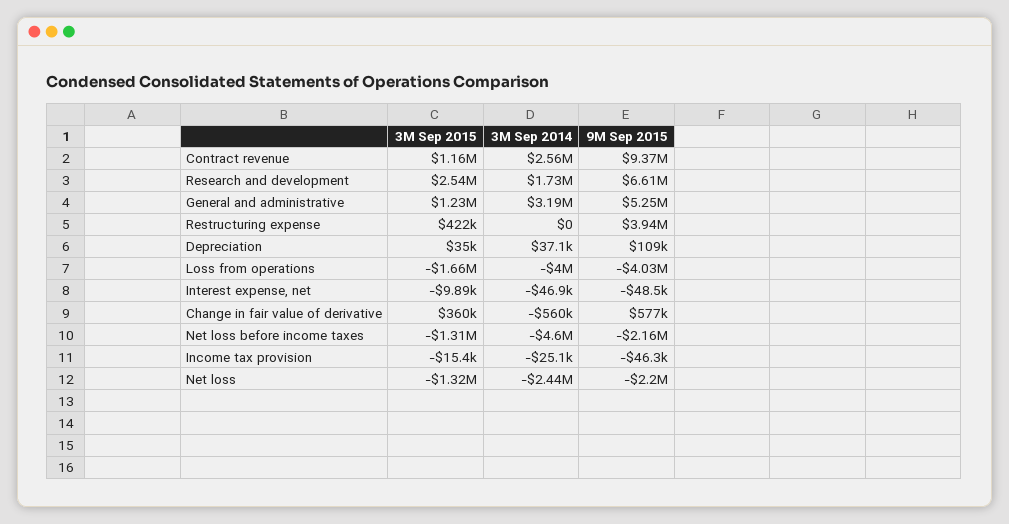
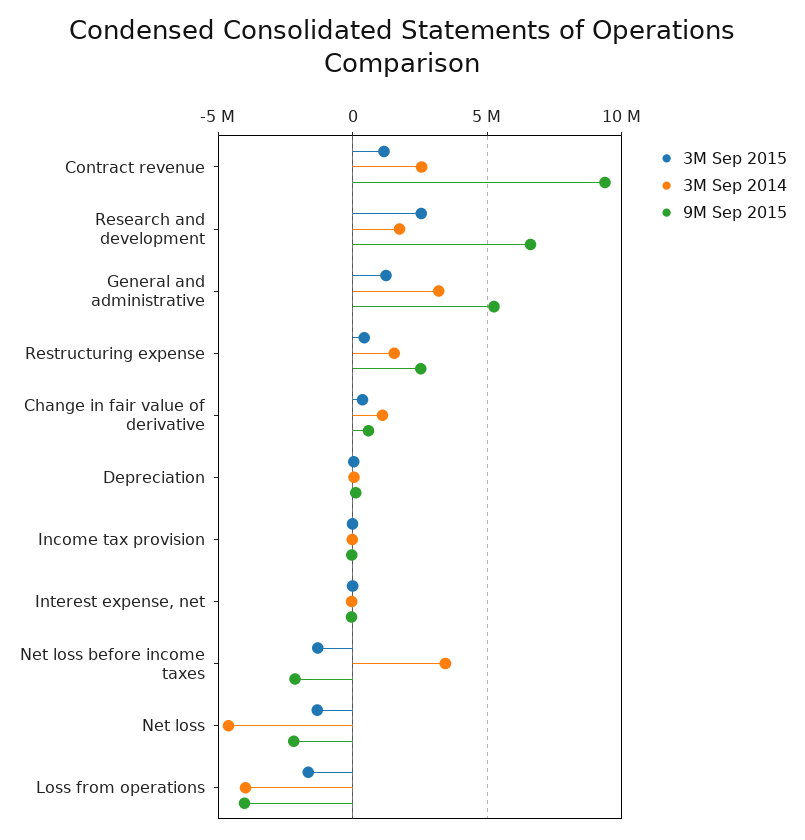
  {
    "3M Sep 2015": {
      "Contract revenue": 1160000,
      "Research and development": 2540000,
      "General and administrative": 1230000,
      "Restructuring expense": 422000,
      "Depreciation": 35000,
      "Loss from operations": -1660000,
      "Interest expense, net": -9890,
      "Change in fair value of derivative": 360000,
      "Net loss before income taxes": -1310000,
      "Income tax provision": -15400,
      "Net loss": -1320000
    },
    "3M Sep 2014": {
      "Contract revenue": 2560000,
      "Research and development": 1730000,
      "General and administrative": 3190000,
-     "Restructuring expense": 0,
+     "Restructuring expense": 1500000,
      "Depreciation": 37100,
      "Loss from operations": -4000000,
      "Interest expense, net": -46900,
-     "Change in fair value of derivative": -560000,
+     "Change in fair value of derivative": 1000000,
-     "Net loss before income taxes": -4600000,
+     "Net loss before income taxes": 3500000,
      "Income tax provision": -25100,
-     "Net loss": -2440000
+     "Net loss": -4500000
    },
    "9M Sep 2015": {
      "Contract revenue": 9370000,
      "Research and development": 6610000,
      "General and administrative": 5250000,
-     "Restructuring expense": 3940000,
+     "Restructuring expense": 2500000,
      "Depreciation": 109000,
      "Loss from operations": -4030000,
      "Interest expense, net": -48500,
      "Change in fair value of derivative": 577000,
      "Net loss before income taxes": -2160000,
      "Income tax provision": -46300,
      "Net loss": -2200000
    }
  }

